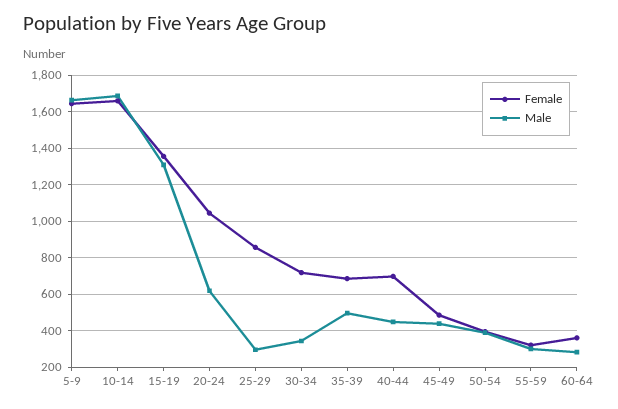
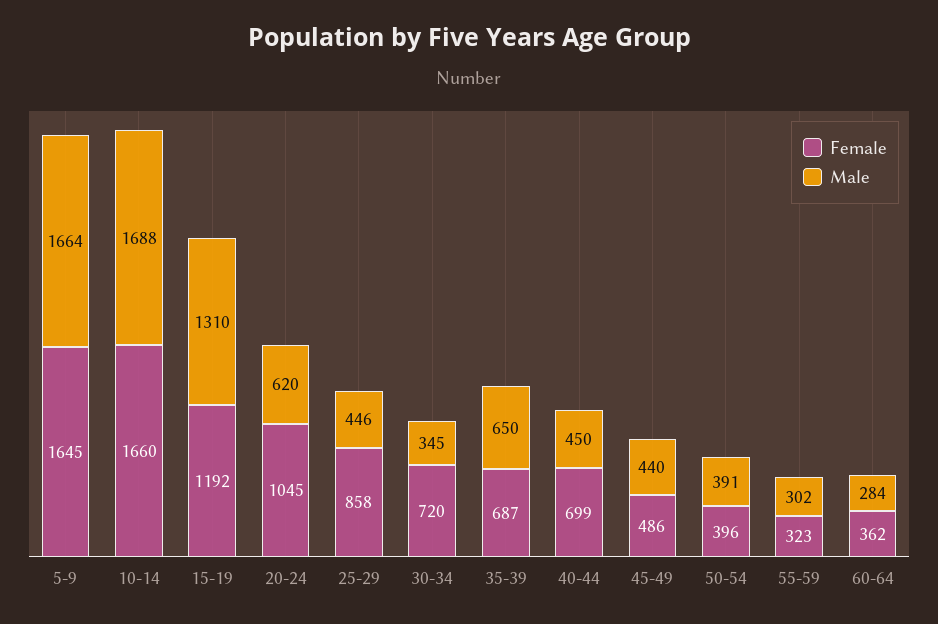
  {
    "Female": {
      "5-9": 1645,
      "10-14": 1660,
-     "15-19": 1350,
+     "15-19": 1192,
      "20-24": 1045,
      "25-29": 858,
      "30-34": 720,
      "35-39": 687,
      "40-44": 699,
      "45-49": 486,
      "50-54": 396,
      "55-59": 323,
      "60-64": 362
    },
    "Male": {
      "5-9": 1664,
      "10-14": 1688,
      "15-19": 1310,
      "20-24": 620,
-     "25-29": 300,
+     "25-29": 446,
      "30-34": 345,
-     "35-39": 500,
+     "35-39": 650,
      "40-44": 450,
      "45-49": 440,
      "50-54": 391,
      "55-59": 302,
      "60-64": 284
    }
  }

